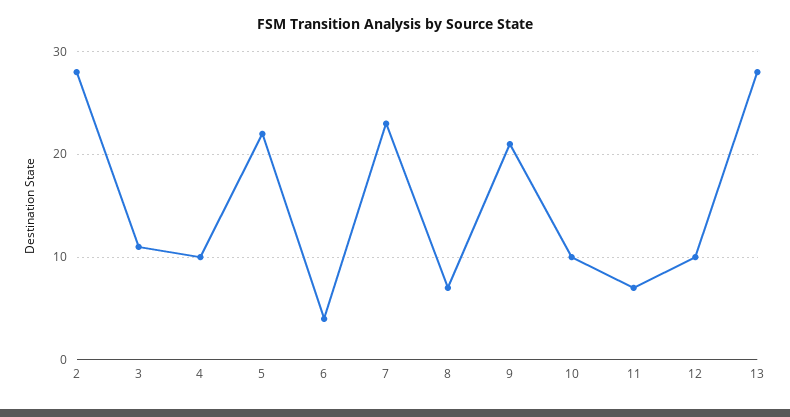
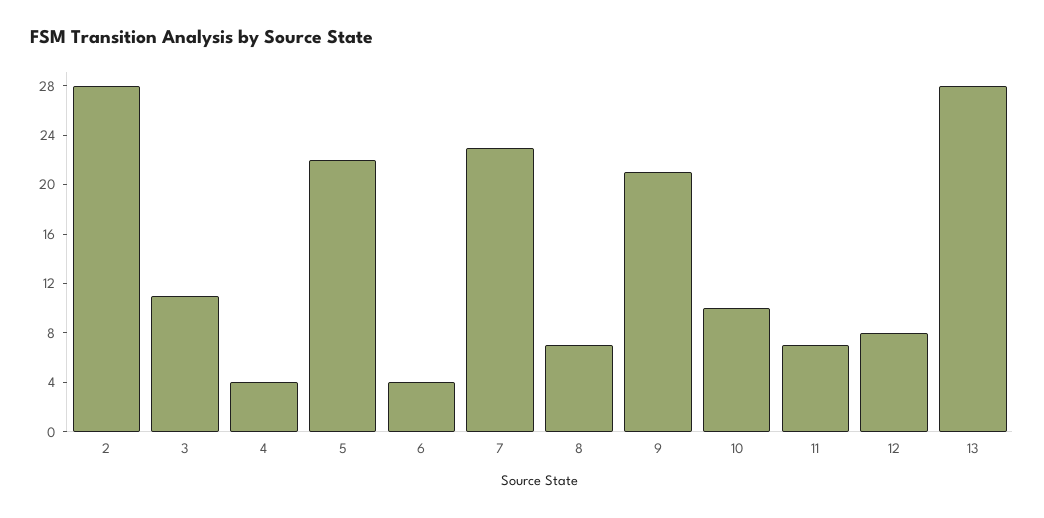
  {
    "2": 28,
    "3": 11,
-   "4": 10,
+   "4": 4,
    "5": 22,
    "6": 4,
    "7": 23,
    "8": 7,
    "9": 21,
    "10": 10,
    "11": 7,
-   "12": 10,
+   "12": 8,
    "13": 28
  }

